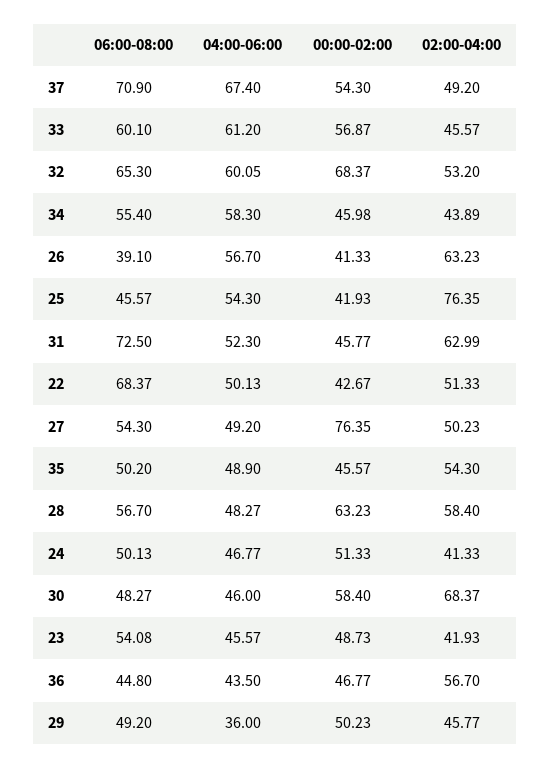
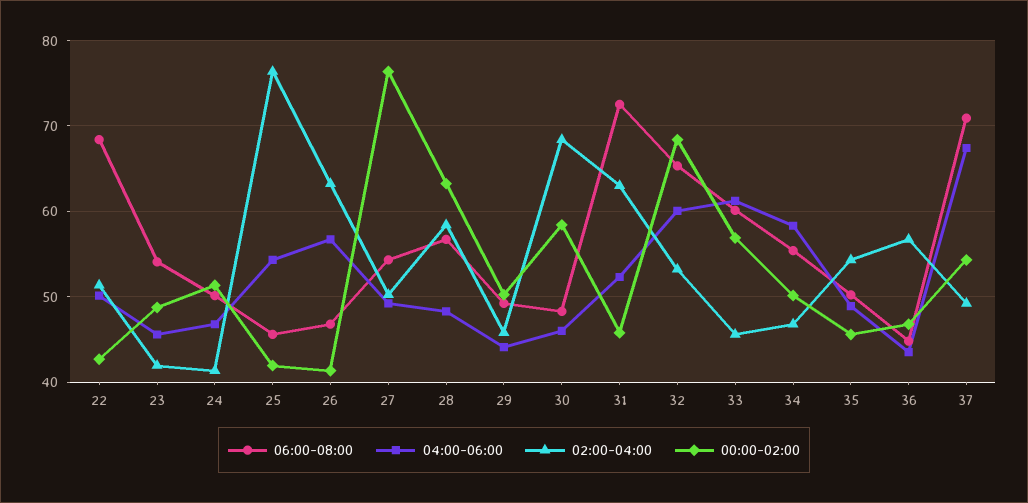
  {
    "06:00-08:00": {
      "37": 70.9,
      "33": 60.1,
      "32": 65.3,
      "34": 55.4,
-     "26": 39.1,
+     "26": 47,
      "25": 45.57,
      "31": 72.5,
      "22": 68.37,
      "27": 54.3,
      "35": 50.2,
      "28": 56.7,
      "24": 50.13,
      "30": 48.27,
      "23": 54.08,
      "36": 44.8,
      "29": 49.2
    },
    "04:00-06:00": {
      "37": 67.4,
      "33": 61.2,
      "32": 60.05,
      "34": 58.3,
      "26": 56.7,
      "25": 54.3,
      "31": 52.3,
      "22": 50.13,
      "27": 49.2,
      "35": 48.9,
      "28": 48.27,
      "24": 46.77,
      "30": 46,
      "23": 45.57,
      "36": 43.5,
-     "29": 36
+     "29": 44
    },
    "00:00-02:00": {
      "37": 54.3,
      "33": 56.87,
      "32": 68.37,
-     "34": 45.98,
+     "34": 50,
      "26": 41.33,
      "25": 41.93,
      "31": 45.77,
      "22": 42.67,
      "27": 76.35,
      "35": 45.57,
      "28": 63.23,
      "24": 51.33,
      "30": 58.4,
      "23": 48.73,
      "36": 46.77,
      "29": 50.23
    },
    "02:00-04:00": {
      "37": 49.2,
      "33": 45.57,
      "32": 53.2,
-     "34": 43.89,
+     "34": 47,
      "26": 63.23,
      "25": 76.35,
      "31": 62.99,
      "22": 51.33,
      "27": 50.23,
      "35": 54.3,
      "28": 58.4,
      "24": 41.33,
      "30": 68.37,
      "23": 41.93,
      "36": 56.7,
      "29": 45.77
    }
  }

